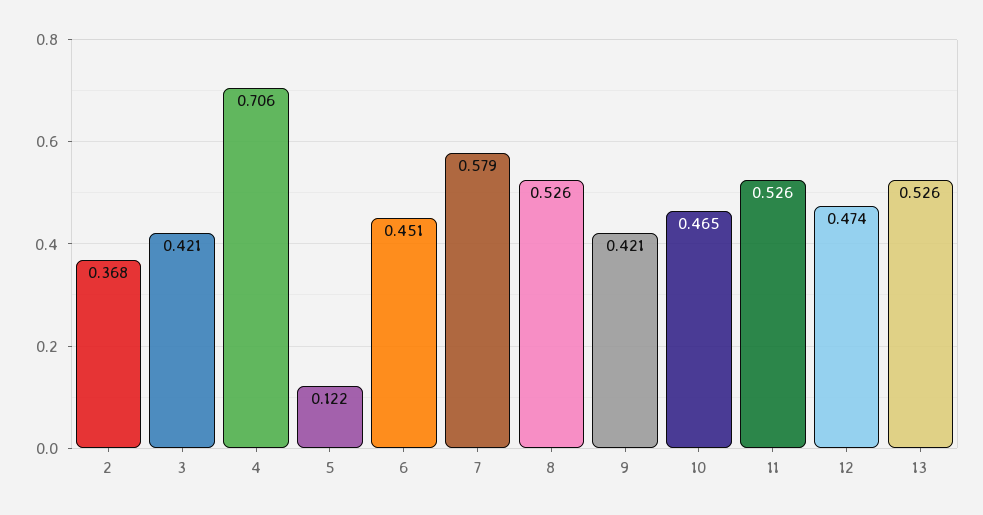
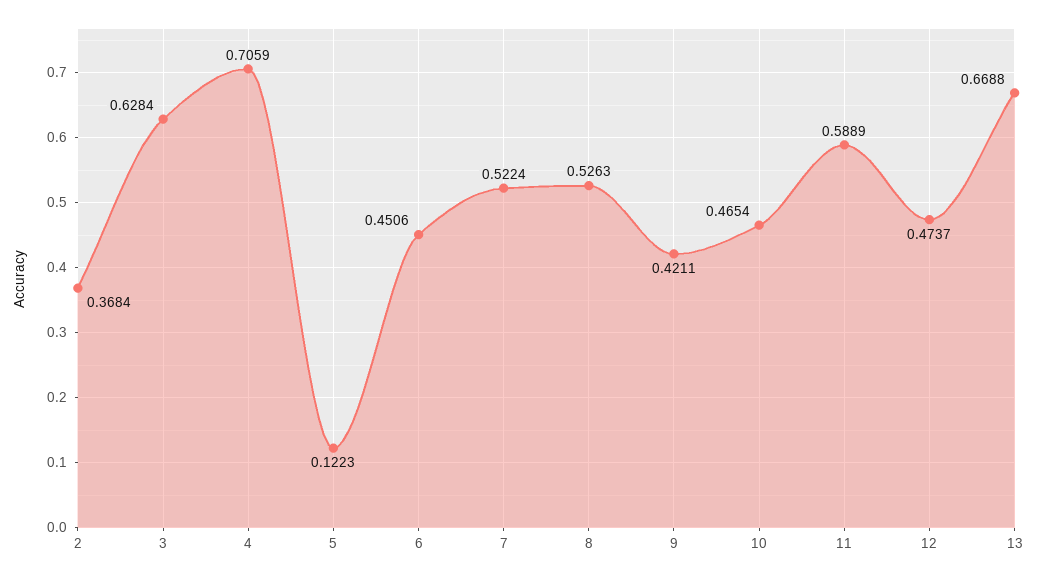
  {
    "2": 0.3684,
-   "3": 0.421,
+   "3": 0.6284,
    "4": 0.7059,
    "5": 0.1223,
    "6": 0.4506,
-   "7": 0.579,
+   "7": 0.5224,
    "8": 0.5263,
    "9": 0.4211,
    "10": 0.4654,
-   "11": 0.526,
+   "11": 0.5889,
    "12": 0.4737,
-   "13": 0.526
+   "13": 0.6688
  }

